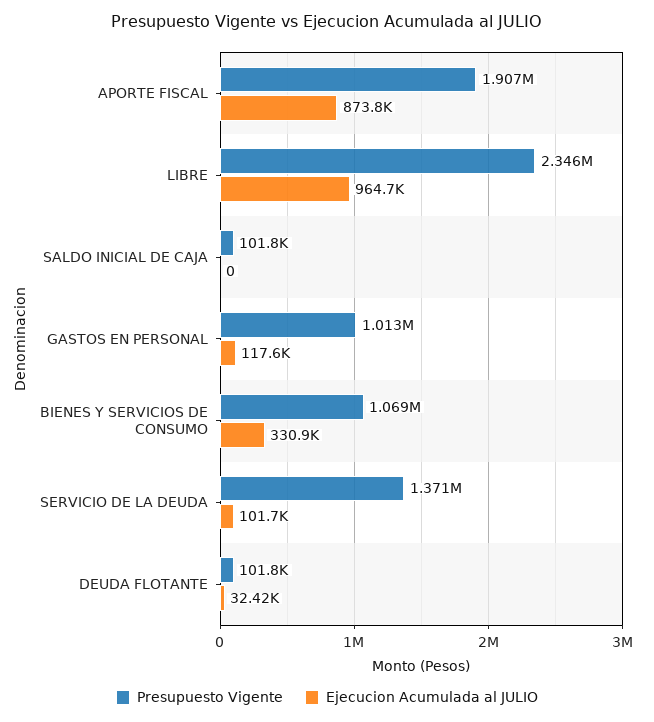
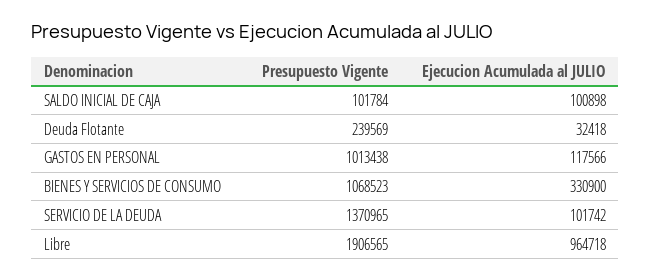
  {
    "Presupuesto Vigente": {
-     "APORTE FISCAL": 1907000,
-     "LIBRE": 2346000,
+     "LIBRE": 1906565,
      "SALDO INICIAL DE CAJA": 101784,
      "GASTOS EN PERSONAL": 1013438,
      "BIENES Y SERVICIOS DE CONSUMO": 1068523,
      "SERVICIO DE LA DEUDA": 1370965,
-     "DEUDA FLOTANTE": 101800
+     "DEUDA FLOTANTE": 239569
    },
    "Ejecucion Acumulada al JULIO": {
-     "APORTE FISCAL": 873800,
      "LIBRE": 964718,
-     "SALDO INICIAL DE CAJA": 0,
+     "SALDO INICIAL DE CAJA": 100898,
      "GASTOS EN PERSONAL": 117566,
      "BIENES Y SERVICIOS DE CONSUMO": 330900,
      "SERVICIO DE LA DEUDA": 101742,
      "DEUDA FLOTANTE": 32418
    }
  }

